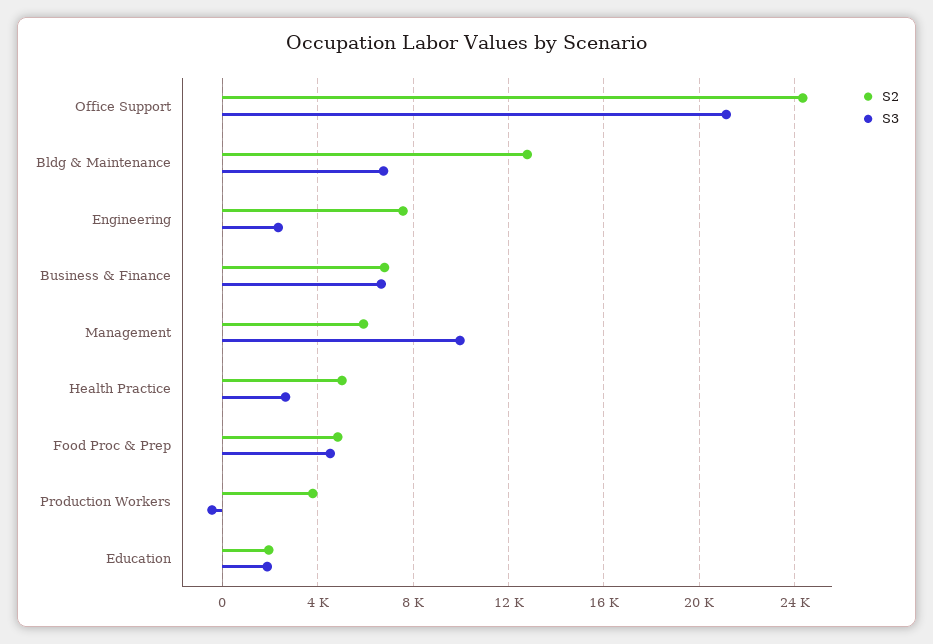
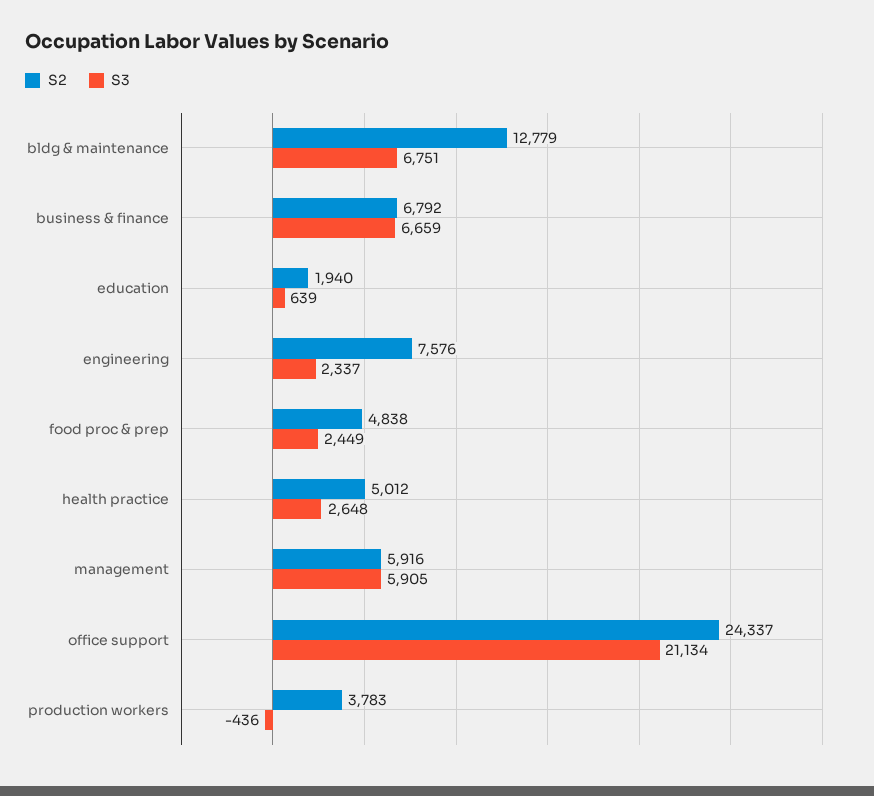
  {
    "S2": {
      "Office Support": 24337,
      "Bldg & Maintenance": 12779,
      "Engineering": 7576,
      "Business & Finance": 6792,
      "Management": 5916,
      "Health Practice": 5012,
      "Food Proc & Prep": 4838,
      "Production Workers": 3783,
      "Education": 1940
    },
    "S3": {
      "Office Support": 21134,
      "Bldg & Maintenance": 6751,
      "Engineering": 2337,
      "Business & Finance": 6659,
-     "Management": 10000,
+     "Management": 5905,
      "Health Practice": 2648,
-     "Food Proc & Prep": 4500,
+     "Food Proc & Prep": 2449,
      "Production Workers": -436,
-     "Education": 2000
+     "Education": 639
    }
  }

